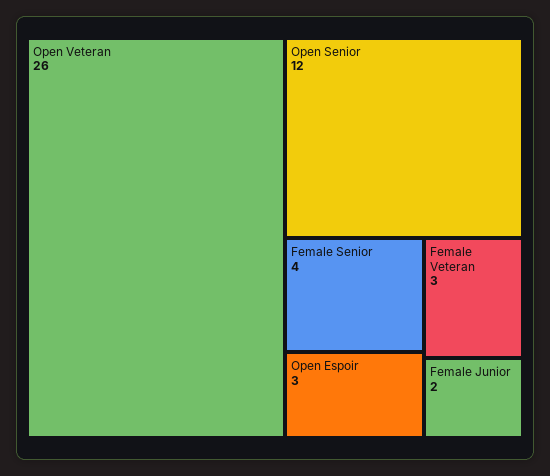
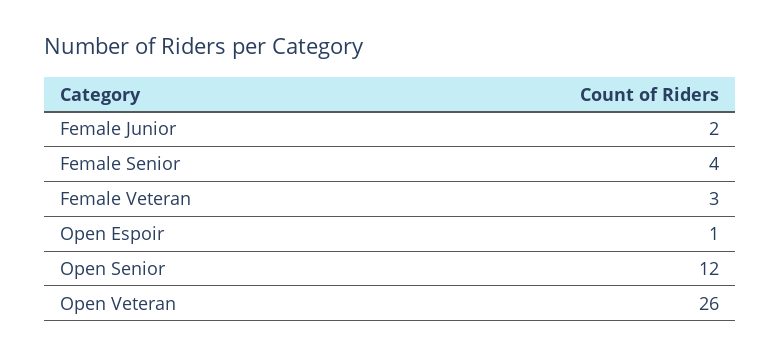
  {
    "Open Veteran": 26,
    "Open Senior": 12,
    "Female Senior": 4,
-   "Open Espoir": 3,
+   "Open Espoir": 1,
    "Female Veteran": 3,
    "Female Junior": 2
  }

